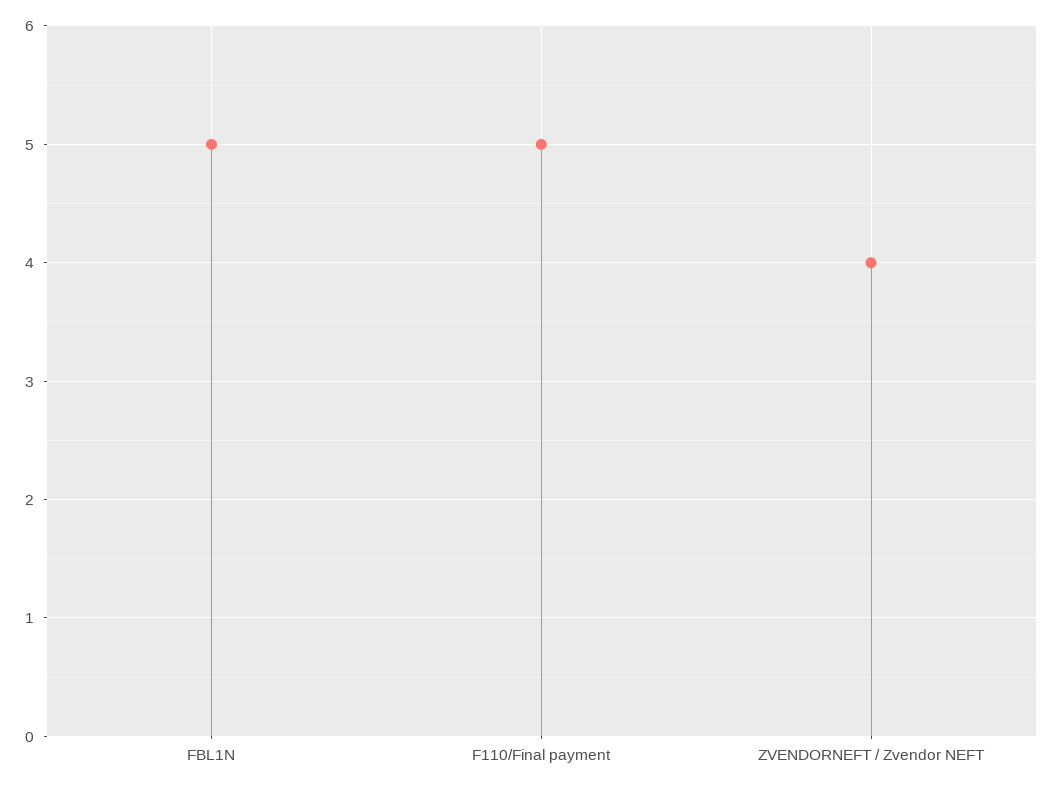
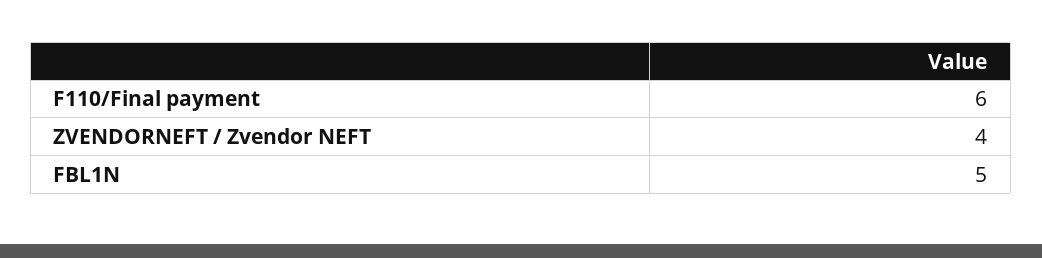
  {
    "FBL1N": 5,
-   "F110/Final payment": 5,
+   "F110/Final payment": 6,
    "ZVENDORNEFT / Zvendor NEFT": 4
  }

